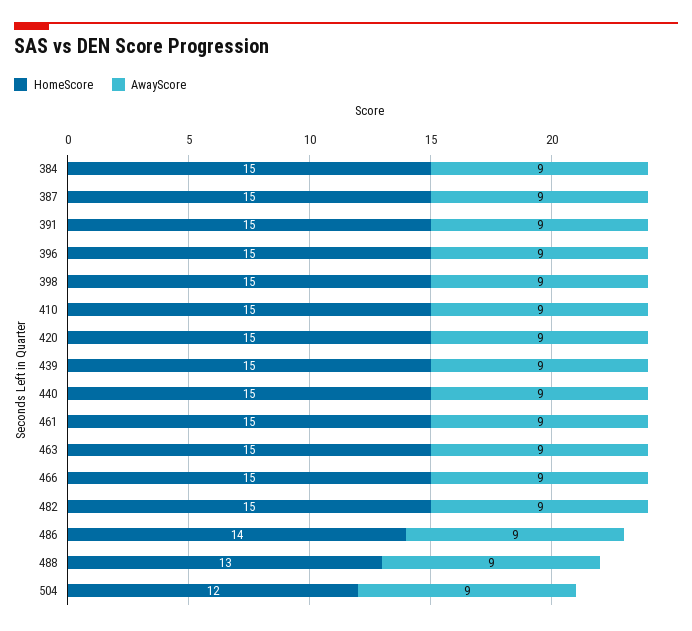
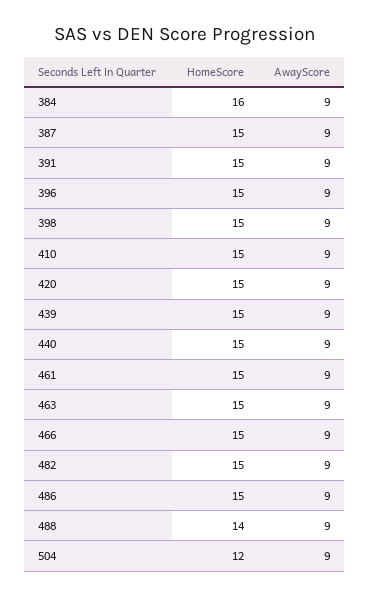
  {
    "HomeScore": {
-     "384": 15,
+     "384": 16,
      "387": 15,
      "391": 15,
      "396": 15,
      "398": 15,
      "410": 15,
      "420": 15,
      "439": 15,
      "440": 15,
      "461": 15,
      "463": 15,
      "466": 15,
      "482": 15,
-     "486": 14,
+     "486": 15,
-     "488": 13,
+     "488": 14,
      "504": 12
    },
    "AwayScore": {
      "384": 9,
      "387": 9,
      "391": 9,
      "396": 9,
      "398": 9,
      "410": 9,
      "420": 9,
      "439": 9,
      "440": 9,
      "461": 9,
      "463": 9,
      "466": 9,
      "482": 9,
      "486": 9,
      "488": 9,
      "504": 9
    }
  }

